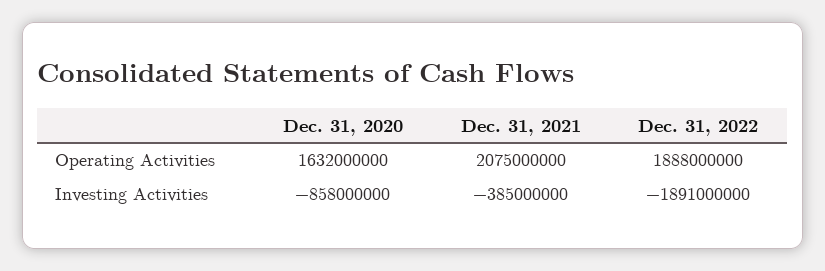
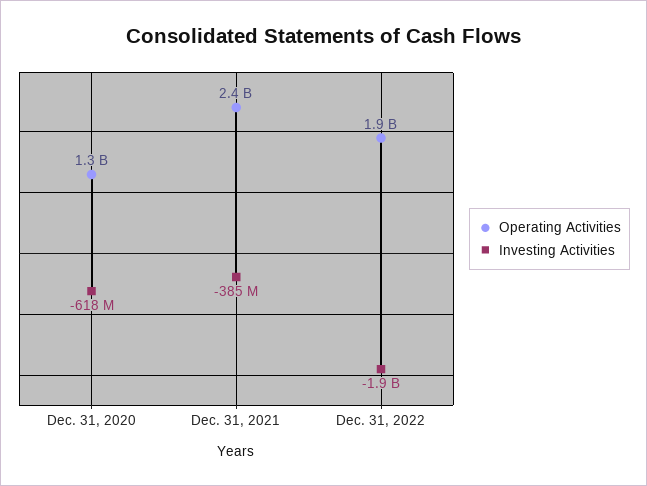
  {
    "Operating Activities": {
-     "Dec. 31, 2020": 1632000000,
+     "Dec. 31, 2020": 1300000000,
-     "Dec. 31, 2021": 2075000000,
+     "Dec. 31, 2021": 2400000000,
      "Dec. 31, 2022": 1888000000
    },
    "Investing Activities": {
-     "Dec. 31, 2020": -858000000,
+     "Dec. 31, 2020": -618000000,
      "Dec. 31, 2021": -385000000,
      "Dec. 31, 2022": -1891000000
    }
  }

